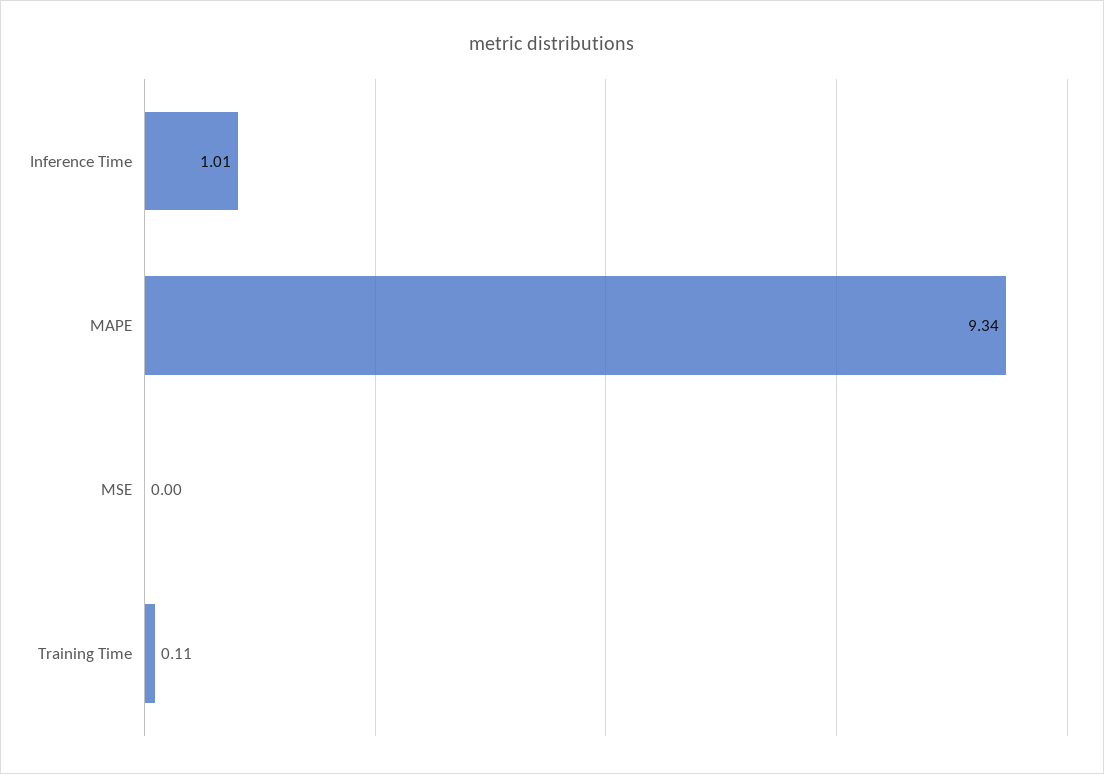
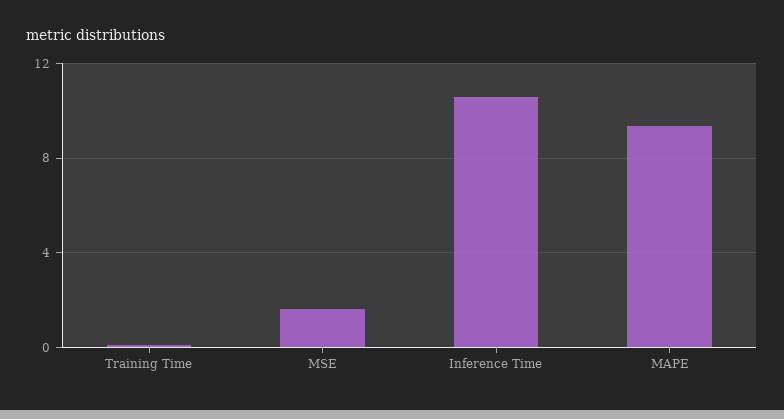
  {
-   "Inference Time": 1.01,
+   "Inference Time": 10.5,
    "MAPE": 9.34,
-   "MSE": 0,
+   "MSE": 1.5,
    "Training Time": 0.11
  }

